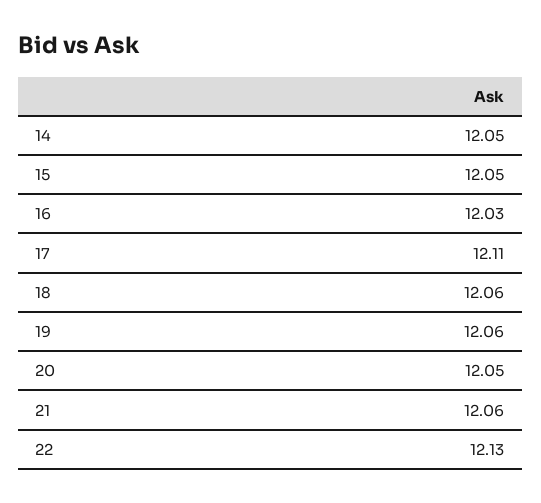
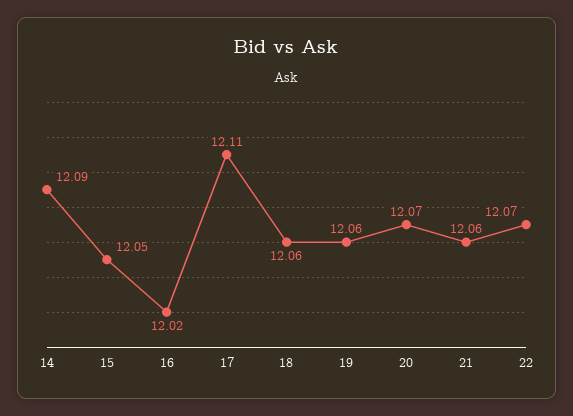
  {
-   "14": 12.05,
+   "14": 12.09,
    "15": 12.05,
-   "16": 12.03,
+   "16": 12.02,
    "17": 12.11,
    "18": 12.06,
    "19": 12.06,
-   "20": 12.05,
+   "20": 12.07,
    "21": 12.06,
-   "22": 12.13
+   "22": 12.07
  }

